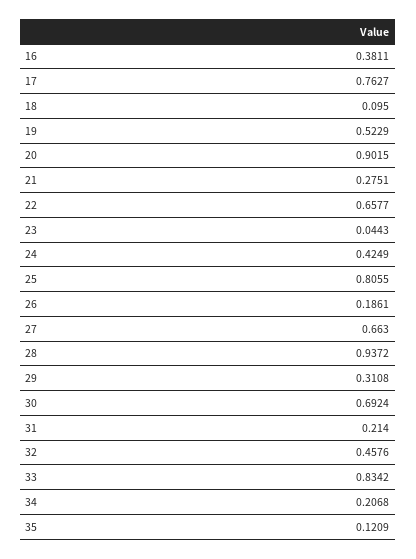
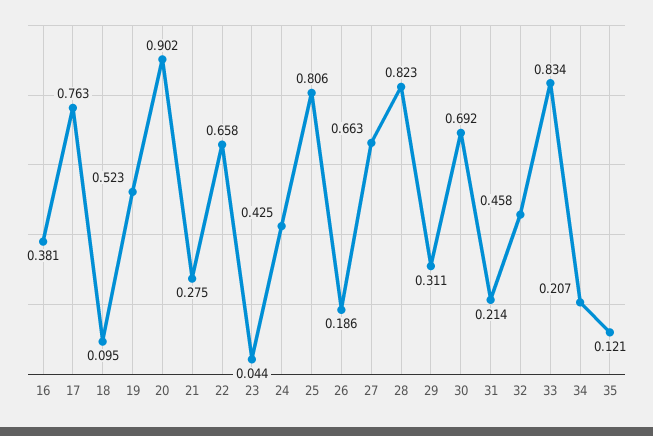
  {
    "16": 0.3811,
    "17": 0.7627,
    "18": 0.095,
    "19": 0.5229,
    "20": 0.9015,
    "21": 0.2751,
    "22": 0.6577,
    "23": 0.0443,
    "24": 0.4249,
    "25": 0.8055,
    "26": 0.1861,
    "27": 0.663,
-   "28": 0.9372,
+   "28": 0.823,
    "29": 0.3108,
    "30": 0.6924,
    "31": 0.214,
    "32": 0.4576,
    "33": 0.8342,
    "34": 0.2068,
    "35": 0.1209
  }

